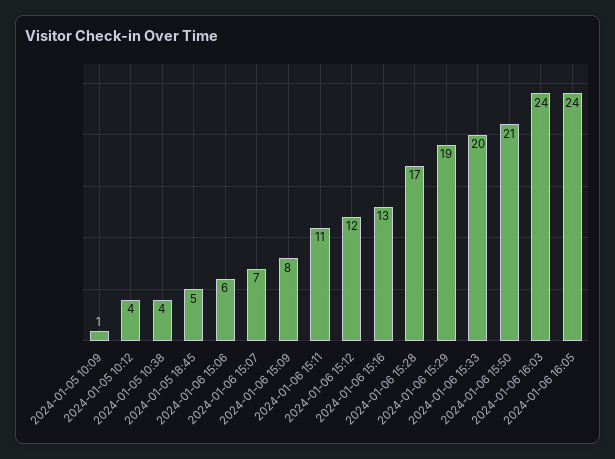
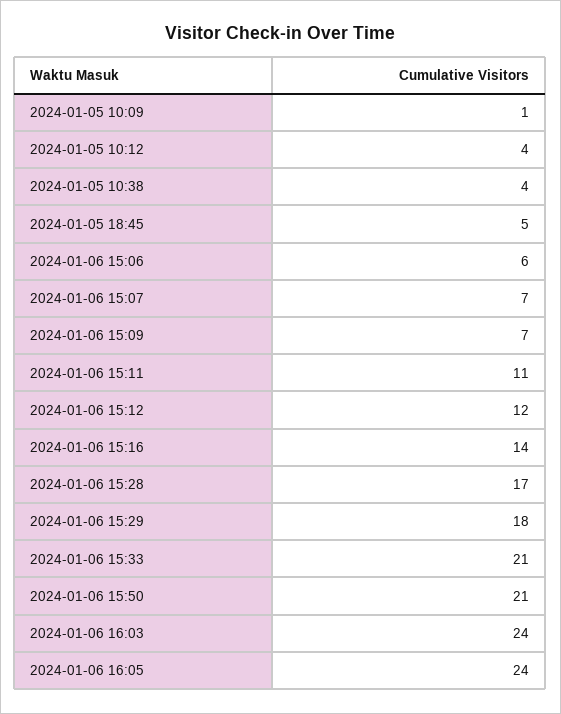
  {
    "2024-01-05 10:09": 1,
    "2024-01-05 10:12": 4,
    "2024-01-05 10:38": 4,
    "2024-01-05 18:45": 5,
    "2024-01-06 15:06": 6,
    "2024-01-06 15:07": 7,
-   "2024-01-06 15:09": 8,
+   "2024-01-06 15:09": 7,
    "2024-01-06 15:11": 11,
    "2024-01-06 15:12": 12,
-   "2024-01-06 15:16": 13,
+   "2024-01-06 15:16": 14,
    "2024-01-06 15:28": 17,
-   "2024-01-06 15:29": 19,
+   "2024-01-06 15:29": 18,
-   "2024-01-06 15:33": 20,
+   "2024-01-06 15:33": 21,
    "2024-01-06 15:50": 21,
    "2024-01-06 16:03": 24,
    "2024-01-06 16:05": 24
  }

